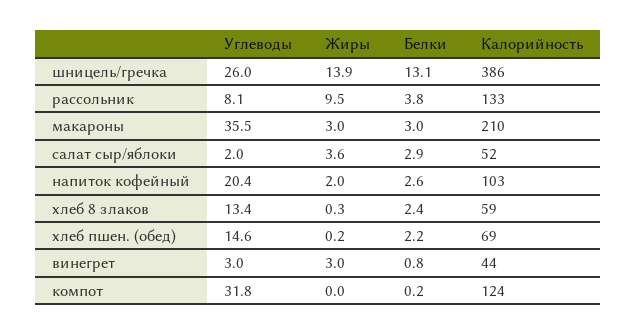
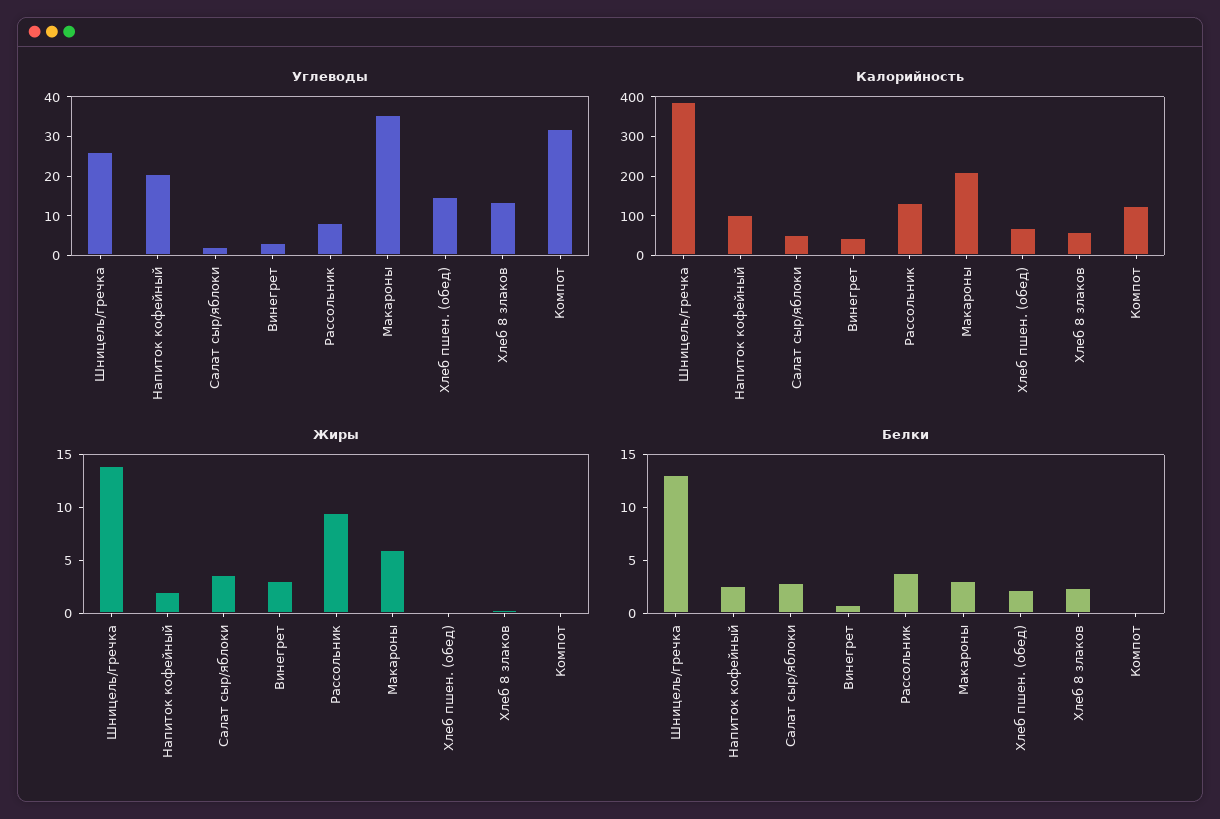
  {
    "Углеводы": {
      "шницель/гречка": 26,
      "рассольник": 8.1,
      "макароны": 35.5,
      "салат сыр/яблоки": 2,
      "напиток кофейный": 20.4,
      "хлеб 8 злаков": 13.4,
      "хлеб пшен. (обед)": 14.6,
      "винегрет": 3,
      "компот": 31.8
    },
    "Жиры": {
      "шницель/гречка": 13.9,
      "рассольник": 9.5,
-     "макароны": 3,
+     "макароны": 6,
      "салат сыр/яблоки": 3.6,
      "напиток кофейный": 2,
      "хлеб 8 злаков": 0.3,
      "хлеб пшен. (обед)": 0.2,
      "винегрет": 3,
      "компот": 0
    },
    "Белки": {
      "шницель/гречка": 13.1,
      "рассольник": 3.8,
      "макароны": 3,
      "салат сыр/яблоки": 2.9,
      "напиток кофейный": 2.6,
      "хлеб 8 злаков": 2.4,
      "хлеб пшен. (обед)": 2.2,
      "винегрет": 0.8,
      "компот": 0.2
    },
    "Калорийность": {
      "шницель/гречка": 386,
      "рассольник": 133,
      "макароны": 210,
      "салат сыр/яблоки": 52,
      "напиток кофейный": 103,
      "хлеб 8 злаков": 59,
      "хлеб пшен. (обед)": 69,
      "винегрет": 44,
      "компот": 124
    }
  }

